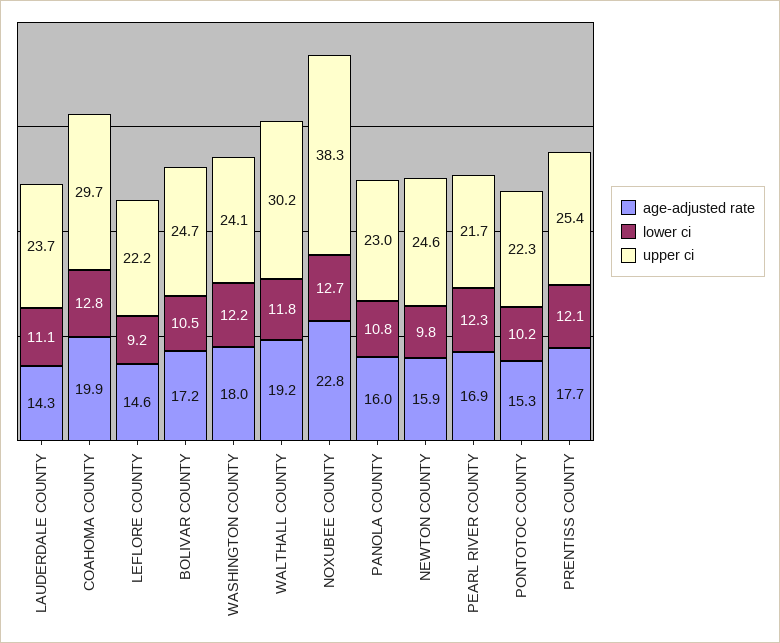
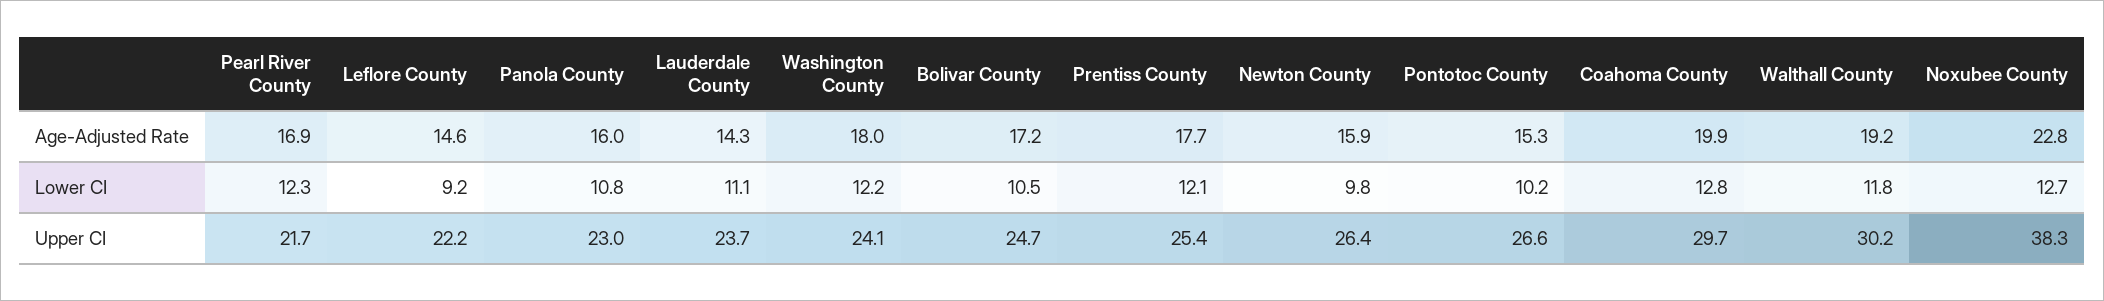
  {
    "age-adjusted rate": {
      "LAUDERDALE COUNTY": 14.3,
      "COAHOMA COUNTY": 19.9,
      "LEFLORE COUNTY": 14.6,
      "BOLIVAR COUNTY": 17.2,
      "WASHINGTON COUNTY": 18,
      "WALTHALL COUNTY": 19.2,
      "NOXUBEE COUNTY": 22.8,
      "PANOLA COUNTY": 16,
      "NEWTON COUNTY": 15.9,
      "PEARL RIVER COUNTY": 16.9,
      "PONTOTOC COUNTY": 15.3,
      "PRENTISS COUNTY": 17.7
    },
    "lower ci": {
      "LAUDERDALE COUNTY": 11.1,
      "COAHOMA COUNTY": 12.8,
      "LEFLORE COUNTY": 9.2,
      "BOLIVAR COUNTY": 10.5,
      "WASHINGTON COUNTY": 12.2,
      "WALTHALL COUNTY": 11.8,
      "NOXUBEE COUNTY": 12.7,
      "PANOLA COUNTY": 10.8,
      "NEWTON COUNTY": 9.8,
      "PEARL RIVER COUNTY": 12.3,
      "PONTOTOC COUNTY": 10.2,
      "PRENTISS COUNTY": 12.1
    },
    "upper ci": {
      "LAUDERDALE COUNTY": 23.7,
      "COAHOMA COUNTY": 29.7,
      "LEFLORE COUNTY": 22.2,
      "BOLIVAR COUNTY": 24.7,
      "WASHINGTON COUNTY": 24.1,
      "WALTHALL COUNTY": 30.2,
      "NOXUBEE COUNTY": 38.3,
      "PANOLA COUNTY": 23,
-     "NEWTON COUNTY": 24.6,
+     "NEWTON COUNTY": 26.4,
      "PEARL RIVER COUNTY": 21.7,
-     "PONTOTOC COUNTY": 22.3,
+     "PONTOTOC COUNTY": 26.6,
      "PRENTISS COUNTY": 25.4
    }
  }

